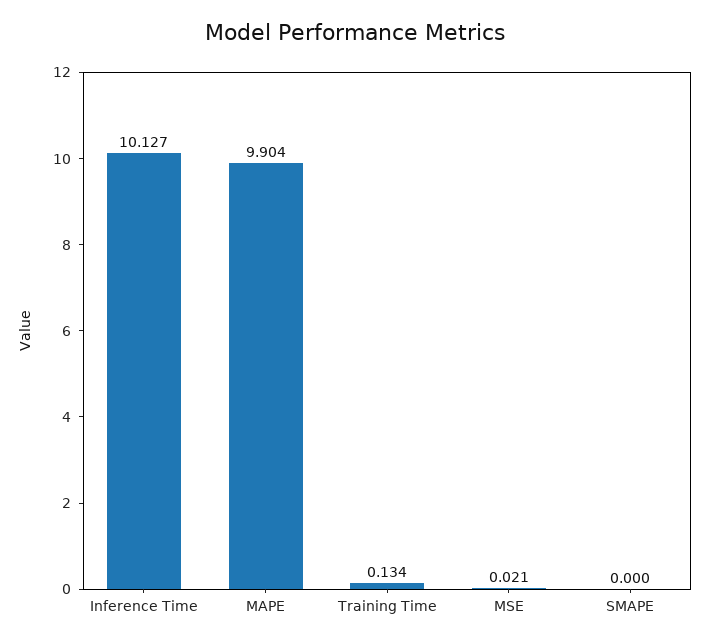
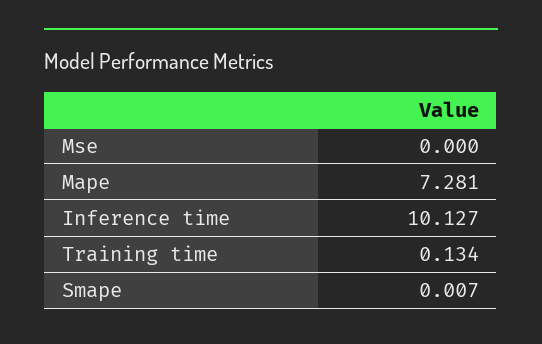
  {
    "Inference Time": 10.127,
-   "MAPE": 9.904,
+   "MAPE": 7.281,
    "Training Time": 0.134,
-   "MSE": 0.021,
+   "MSE": 0,
-   "SMAPE": 0
+   "SMAPE": 0.007
  }

